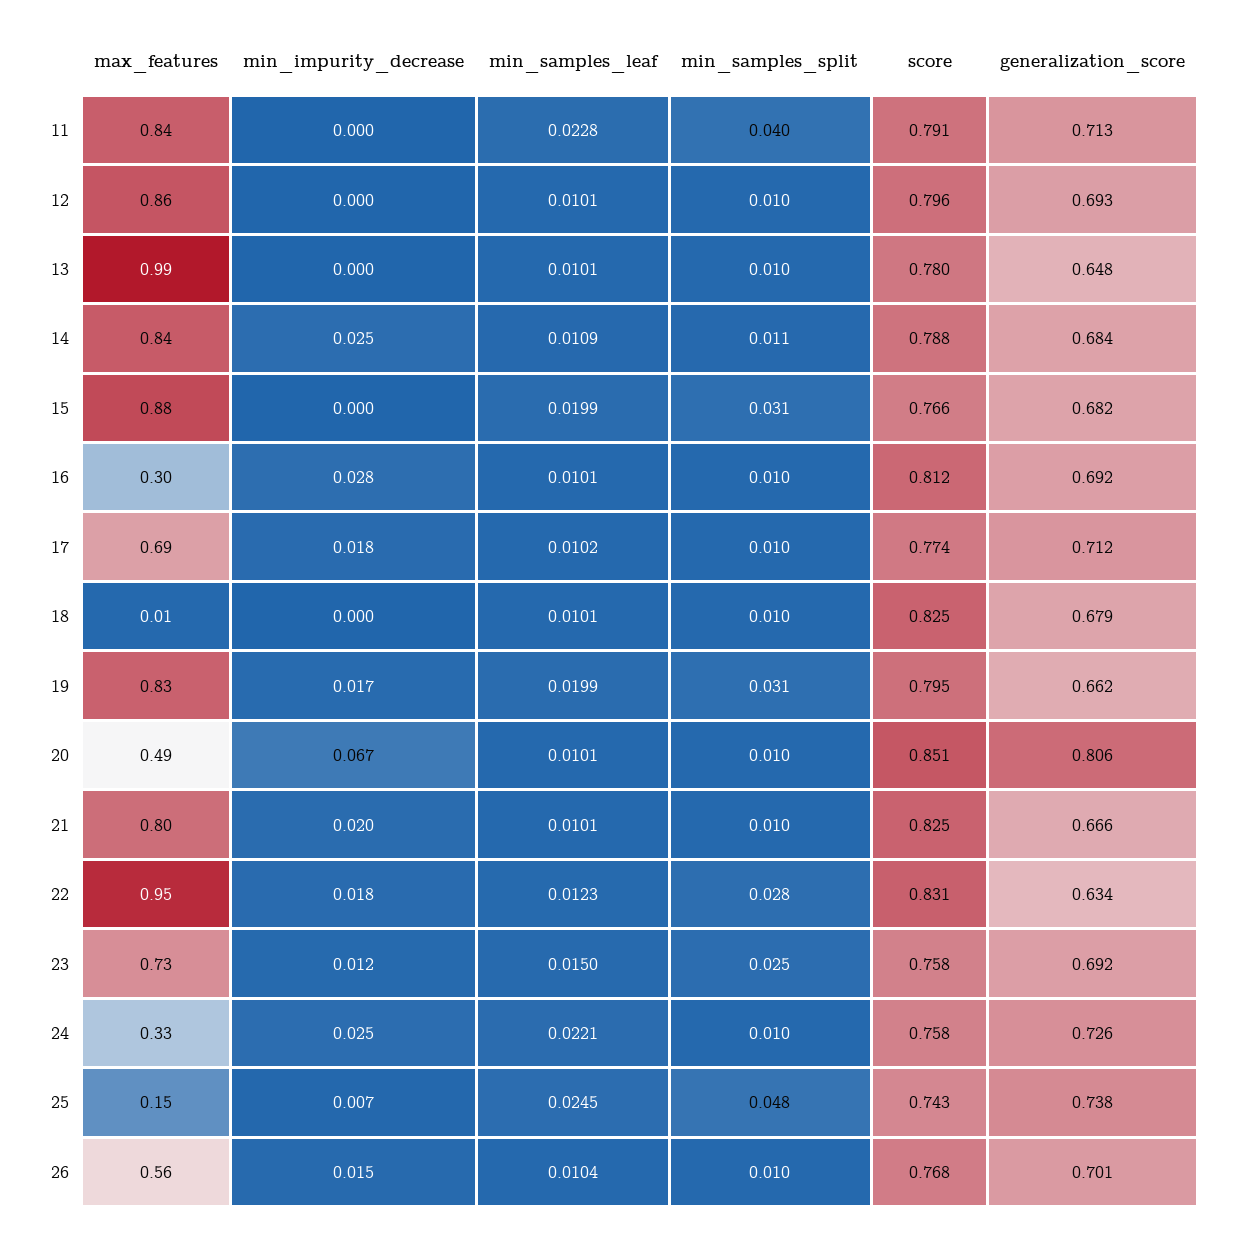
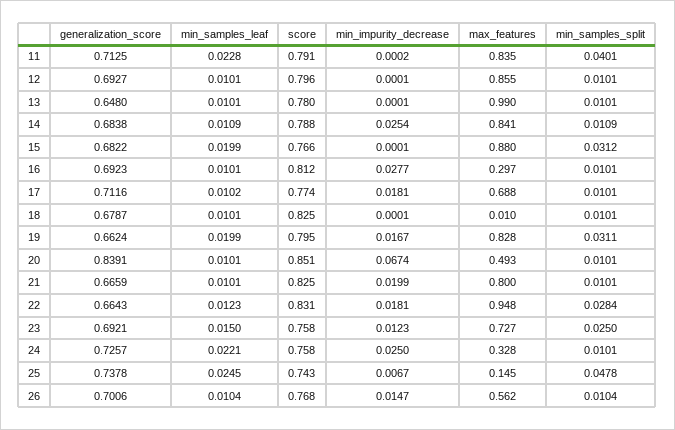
  {
    "max_features": {
      "11": 0.835,
      "12": 0.855,
      "13": 0.99,
      "14": 0.841,
      "15": 0.88,
      "16": 0.297,
      "17": 0.688,
      "18": 0.01,
      "19": 0.828,
      "20": 0.493,
      "21": 0.8,
      "22": 0.948,
      "23": 0.727,
      "24": 0.328,
      "25": 0.145,
      "26": 0.562
    },
    "min_impurity_decrease": {
      "11": 0.0002,
      "12": 0.0001,
      "13": 0.0001,
      "14": 0.0254,
      "15": 0.0001,
      "16": 0.0277,
      "17": 0.0181,
      "18": 0.0001,
      "19": 0.0167,
      "20": 0.0674,
      "21": 0.0199,
      "22": 0.0181,
      "23": 0.0123,
      "24": 0.025,
      "25": 0.0067,
      "26": 0.0147
    },
    "min_samples_leaf": {
      "11": 0.0228,
      "12": 0.0101,
      "13": 0.0101,
      "14": 0.0109,
      "15": 0.0199,
      "16": 0.0101,
      "17": 0.0102,
      "18": 0.0101,
      "19": 0.0199,
      "20": 0.0101,
      "21": 0.0101,
      "22": 0.0123,
      "23": 0.015,
      "24": 0.0221,
      "25": 0.0245,
      "26": 0.0104
    },
    "min_samples_split": {
      "11": 0.0401,
      "12": 0.0101,
      "13": 0.0101,
      "14": 0.0109,
      "15": 0.0312,
      "16": 0.0101,
      "17": 0.0101,
      "18": 0.0101,
      "19": 0.0311,
      "20": 0.0101,
      "21": 0.0101,
      "22": 0.0284,
      "23": 0.025,
      "24": 0.0101,
      "25": 0.0478,
      "26": 0.0104
    },
    "score": {
      "11": 0.791,
      "12": 0.796,
      "13": 0.78,
      "14": 0.788,
      "15": 0.766,
      "16": 0.812,
      "17": 0.774,
      "18": 0.825,
      "19": 0.795,
      "20": 0.851,
      "21": 0.825,
      "22": 0.831,
      "23": 0.758,
      "24": 0.758,
      "25": 0.743,
      "26": 0.768
    },
    "generalization_score": {
      "11": 0.7125,
      "12": 0.6927,
      "13": 0.648,
      "14": 0.6838,
      "15": 0.6822,
      "16": 0.6923,
      "17": 0.7116,
      "18": 0.6787,
      "19": 0.6624,
-     "20": 0.806,
+     "20": 0.8391,
      "21": 0.6659,
-     "22": 0.634,
+     "22": 0.6643,
      "23": 0.6921,
      "24": 0.7257,
      "25": 0.7378,
      "26": 0.7006
    }
  }

